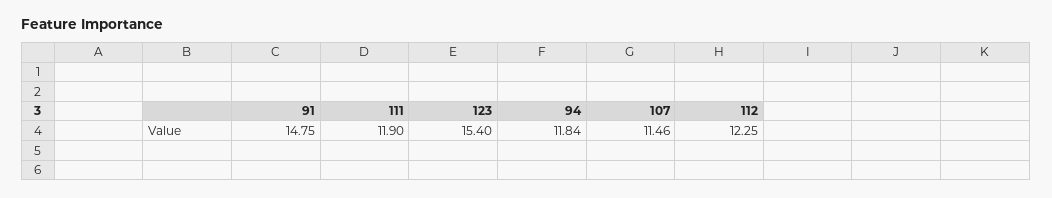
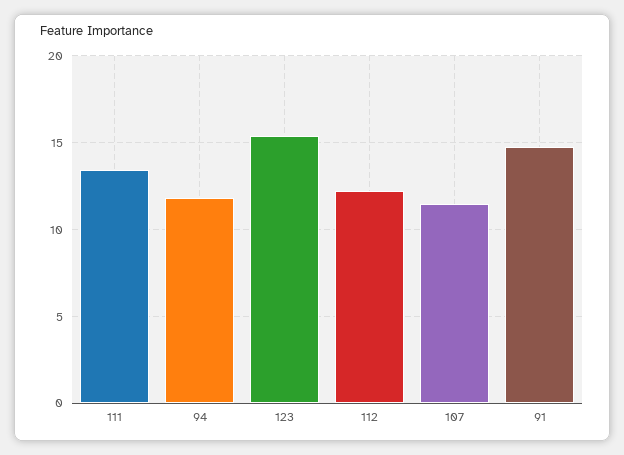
  {
    "91": 14.75,
-   "111": 11.9,
+   "111": 13.5,
    "123": 15.4,
    "94": 11.84,
    "107": 11.46,
    "112": 12.25
  }

